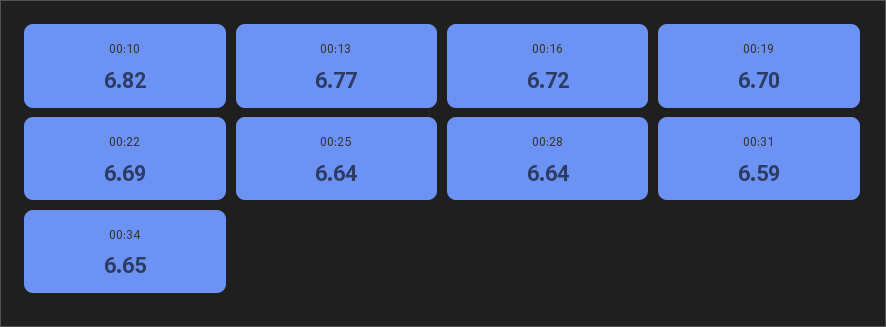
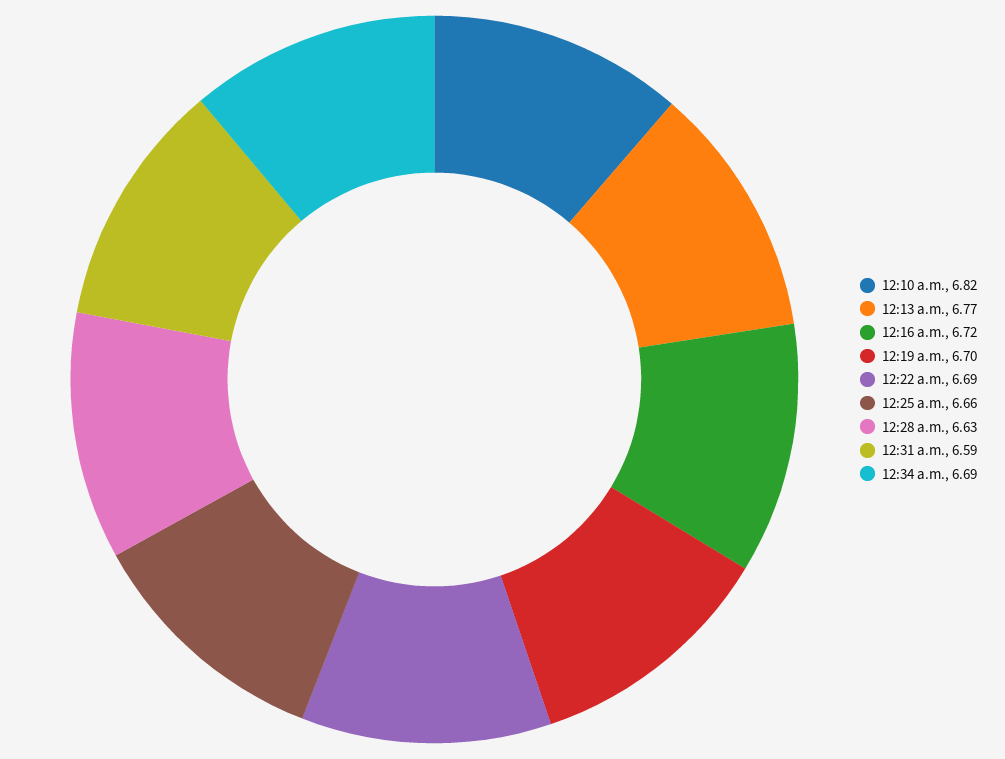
  {
    "00:10": 6.82,
    "00:13": 6.77,
    "00:16": 6.72,
    "00:19": 6.7,
    "00:22": 6.69,
-   "00:25": 6.64,
+   "00:25": 6.66,
-   "00:28": 6.64,
+   "00:28": 6.63,
    "00:31": 6.59,
-   "00:34": 6.65
+   "00:34": 6.69
  }

